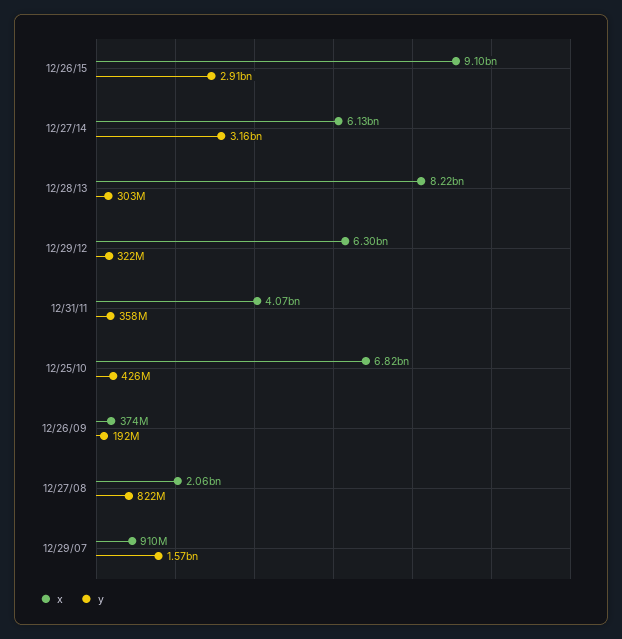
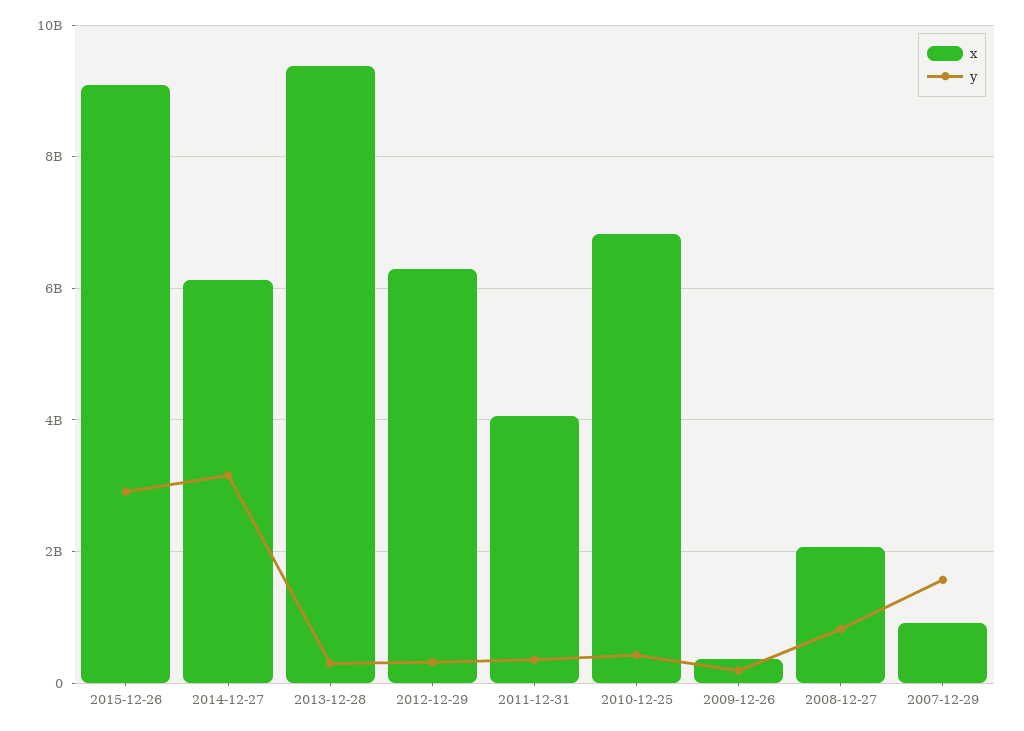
  {
    "x": {
      "12/26/15": 9100000000,
      "12/27/14": 6130000000,
-     "12/28/13": 8220000000,
+     "12/28/13": 9400000000,
      "12/29/12": 6300000000,
      "12/31/11": 4070000000,
      "12/25/10": 6820000000,
      "12/26/09": 374000000,
      "12/27/08": 2060000000,
      "12/29/07": 910000000
    },
    "y": {
      "12/26/15": 2910000000,
      "12/27/14": 3160000000,
      "12/28/13": 303000000,
      "12/29/12": 322000000,
      "12/31/11": 358000000,
      "12/25/10": 426000000,
      "12/26/09": 192000000,
      "12/27/08": 822000000,
      "12/29/07": 1570000000
    }
  }

